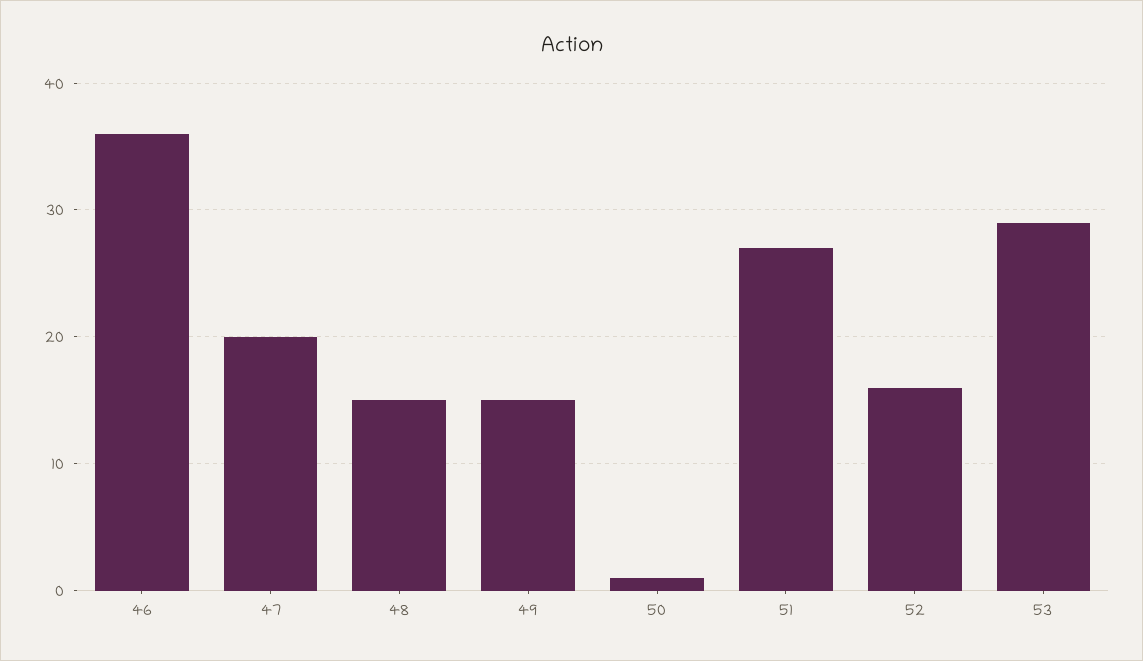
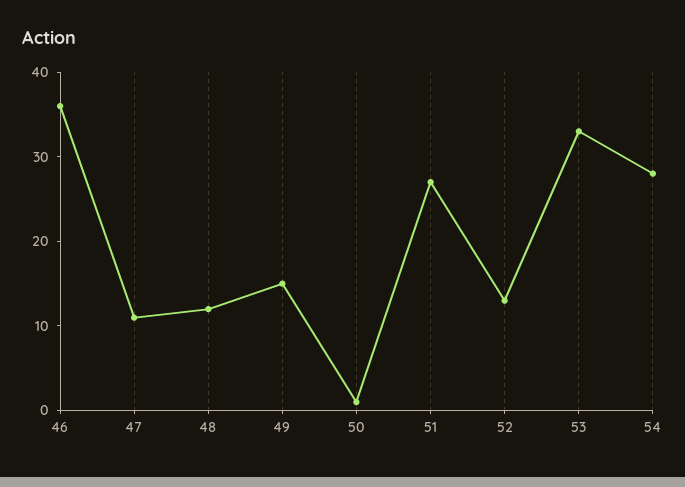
  {
    "46": 36,
-   "47": 20,
+   "47": 11,
-   "48": 15,
+   "48": 12,
    "49": 15,
    "50": 1,
    "51": 27,
-   "52": 16,
+   "52": 13,
-   "53": 29
+   "53": 33,
+   "54": 28
  }

